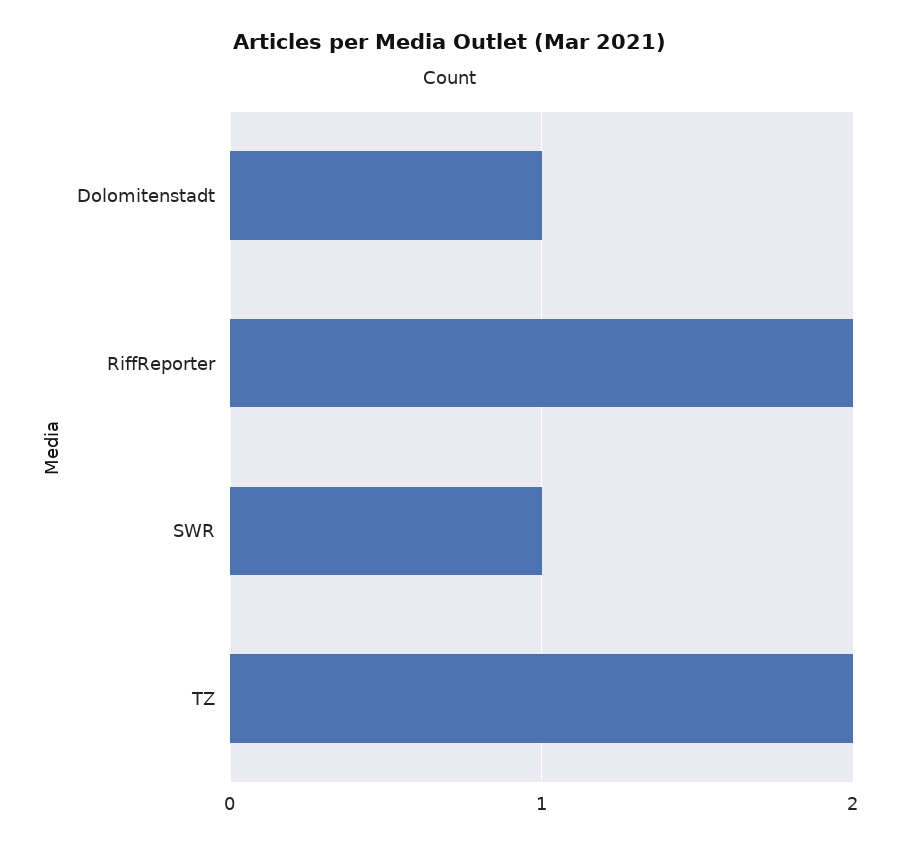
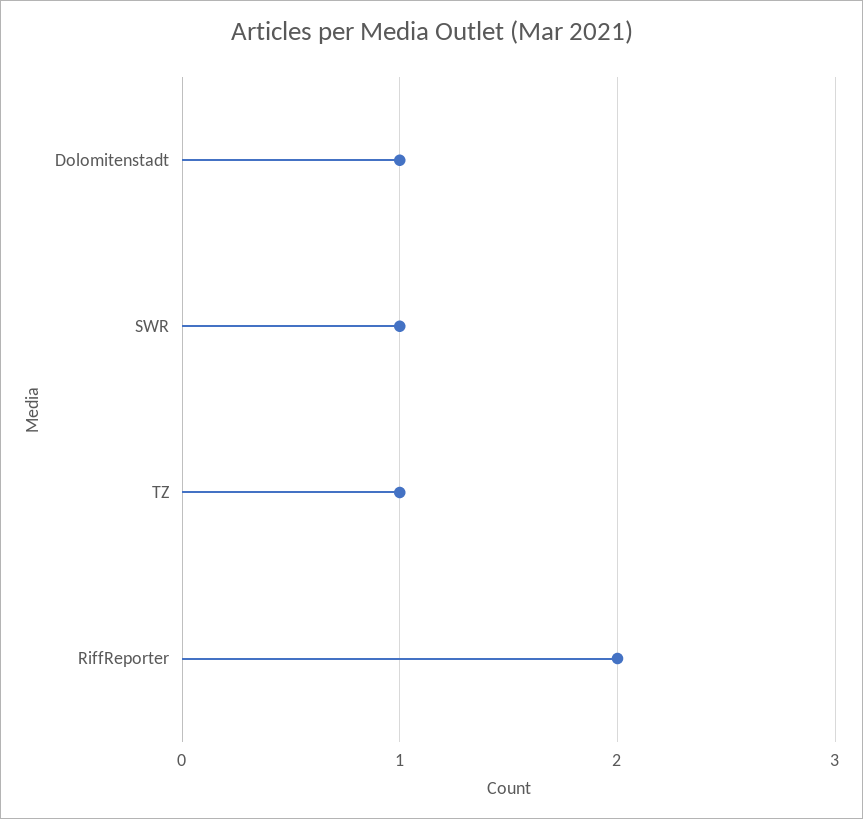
  {
    "Dolomitenstadt": 1,
    "RiffReporter": 2,
    "SWR": 1,
-   "TZ": 2
+   "TZ": 1
  }

